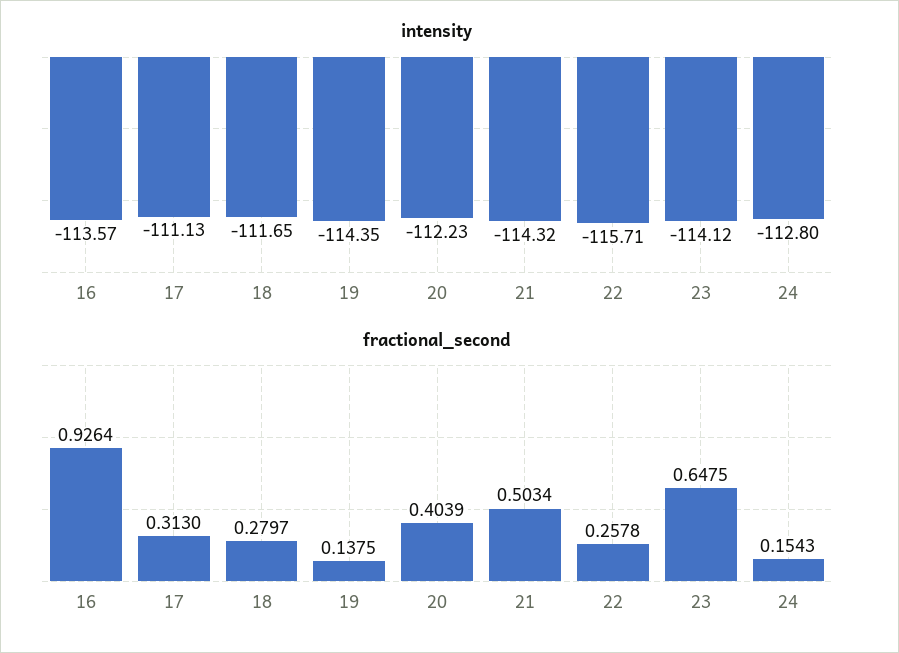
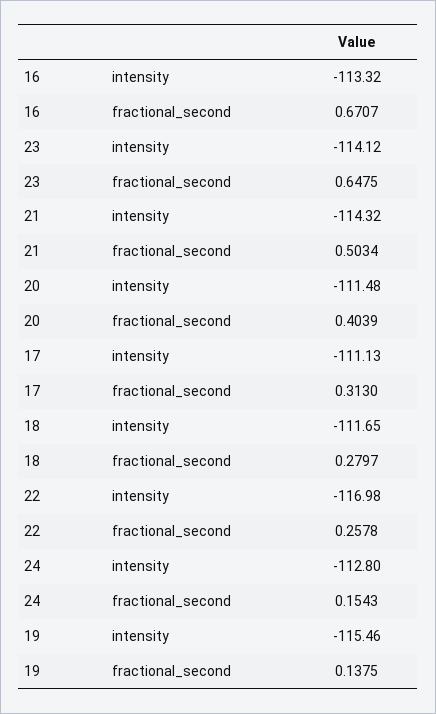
  {
    "intensity": {
-     "16": -113.57,
+     "16": -113.32,
      "17": -111.13,
      "18": -111.65,
-     "19": -114.35,
+     "19": -115.46,
-     "20": -112.23,
+     "20": -111.48,
      "21": -114.32,
-     "22": -115.71,
+     "22": -116.98,
      "23": -114.12,
      "24": -112.8
    },
    "fractional_second": {
-     "16": 0.9264,
+     "16": 0.6707,
      "17": 0.313,
      "18": 0.2797,
      "19": 0.1375,
      "20": 0.4039,
      "21": 0.5034,
      "22": 0.2578,
      "23": 0.6475,
      "24": 0.1543
    }
  }

